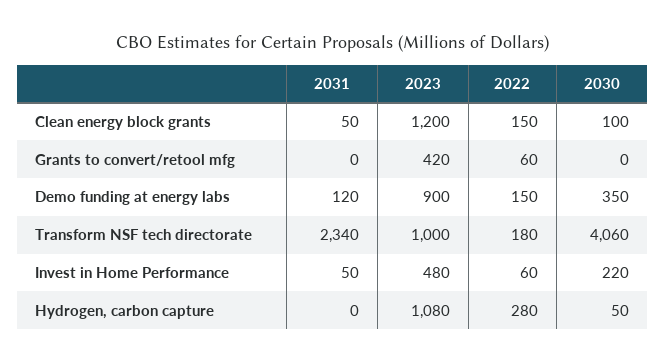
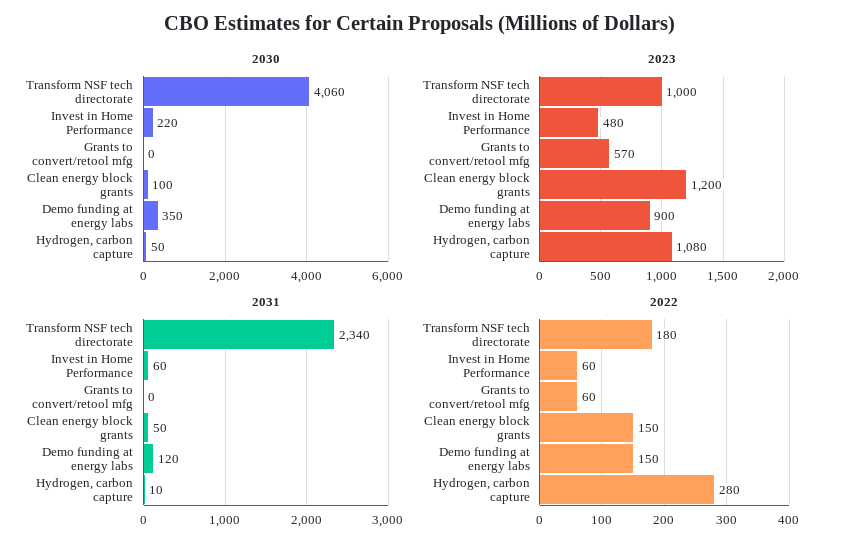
  {
    "2031": {
      "Clean energy block grants": 50,
      "Grants to convert/retool mfg": 0,
      "Demo funding at energy labs": 120,
      "Transform NSF tech directorate": 2340,
-     "Invest in Home Performance": 50,
+     "Invest in Home Performance": 60,
-     "Hydrogen, carbon capture": 0
+     "Hydrogen, carbon capture": 10
    },
    "2023": {
      "Clean energy block grants": 1200,
-     "Grants to convert/retool mfg": 420,
+     "Grants to convert/retool mfg": 570,
      "Demo funding at energy labs": 900,
      "Transform NSF tech directorate": 1000,
      "Invest in Home Performance": 480,
      "Hydrogen, carbon capture": 1080
    },
    "2022": {
      "Clean energy block grants": 150,
      "Grants to convert/retool mfg": 60,
      "Demo funding at energy labs": 150,
      "Transform NSF tech directorate": 180,
      "Invest in Home Performance": 60,
      "Hydrogen, carbon capture": 280
    },
    "2030": {
      "Clean energy block grants": 100,
      "Grants to convert/retool mfg": 0,
      "Demo funding at energy labs": 350,
      "Transform NSF tech directorate": 4060,
      "Invest in Home Performance": 220,
      "Hydrogen, carbon capture": 50
    }
  }

